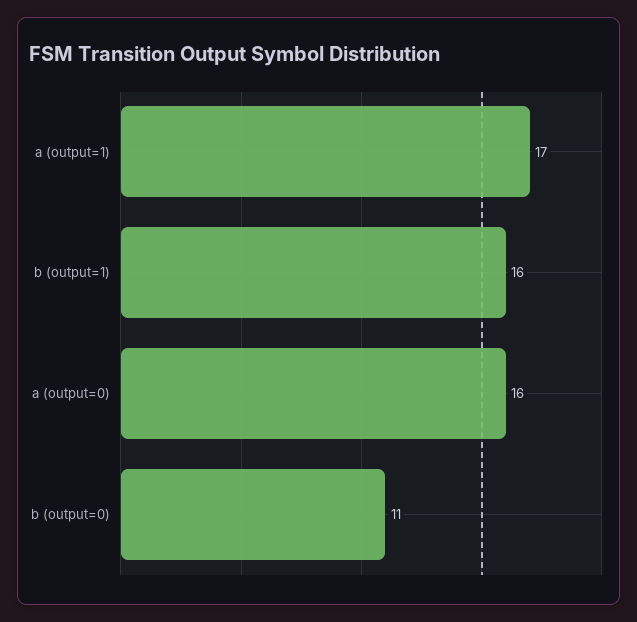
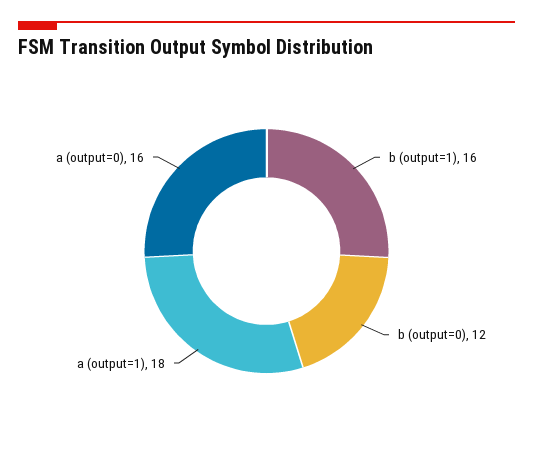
  {
-   "a (output=1)": 17,
+   "a (output=1)": 18,
    "b (output=1)": 16,
    "a (output=0)": 16,
-   "b (output=0)": 11
+   "b (output=0)": 12
  }

